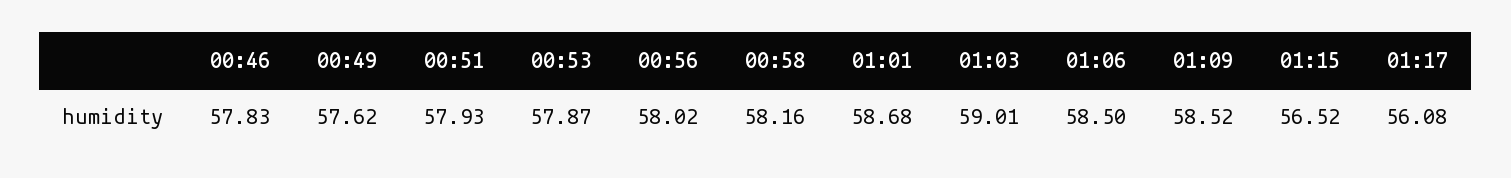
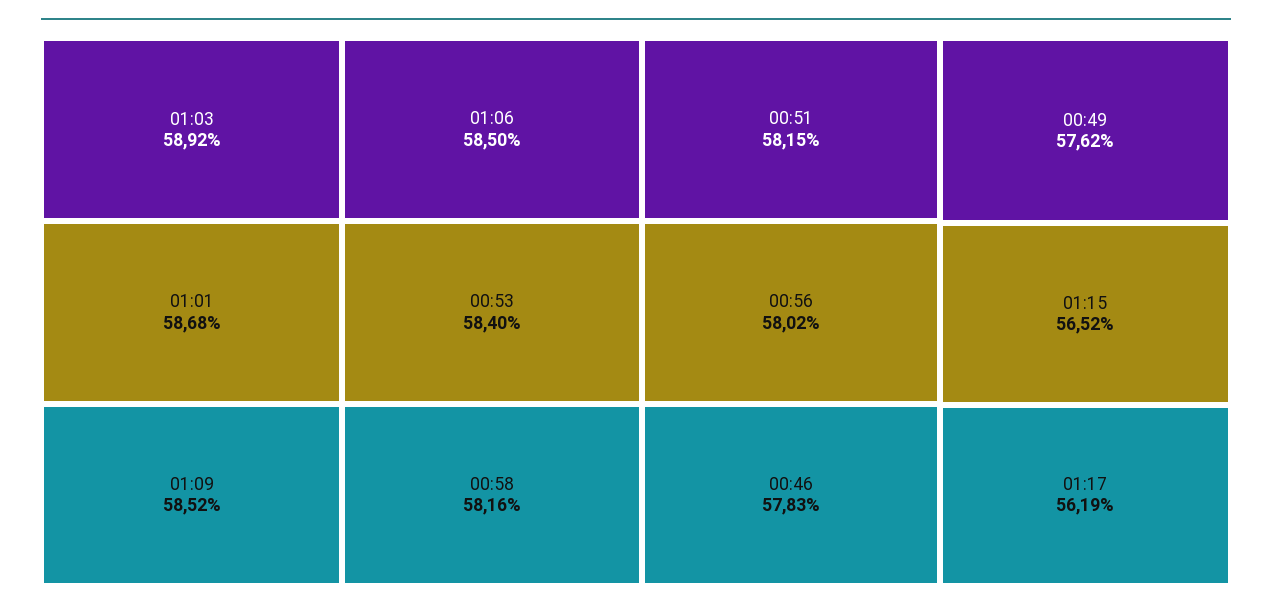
  {
    "00:46": 57.83,
    "00:49": 57.62,
-   "00:51": 57.93,
+   "00:51": 58.15,
-   "00:53": 57.87,
+   "00:53": 58.4,
    "00:56": 58.02,
    "00:58": 58.16,
    "01:01": 58.68,
-   "01:03": 59.01,
+   "01:03": 58.92,
    "01:06": 58.5,
    "01:09": 58.52,
    "01:15": 56.52,
-   "01:17": 56.08
+   "01:17": 56.19
  }

